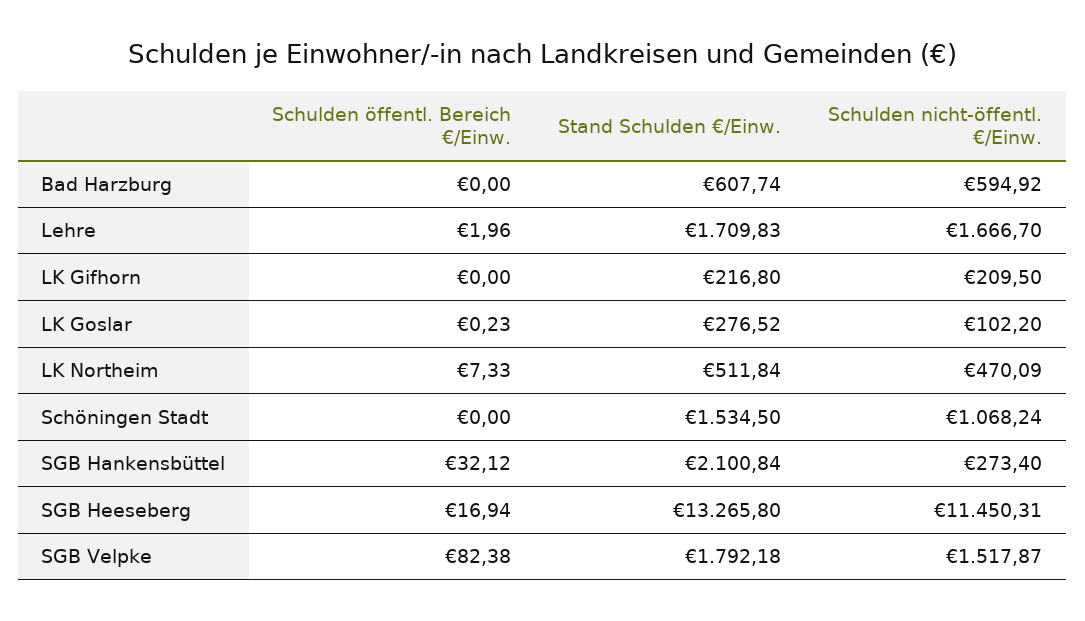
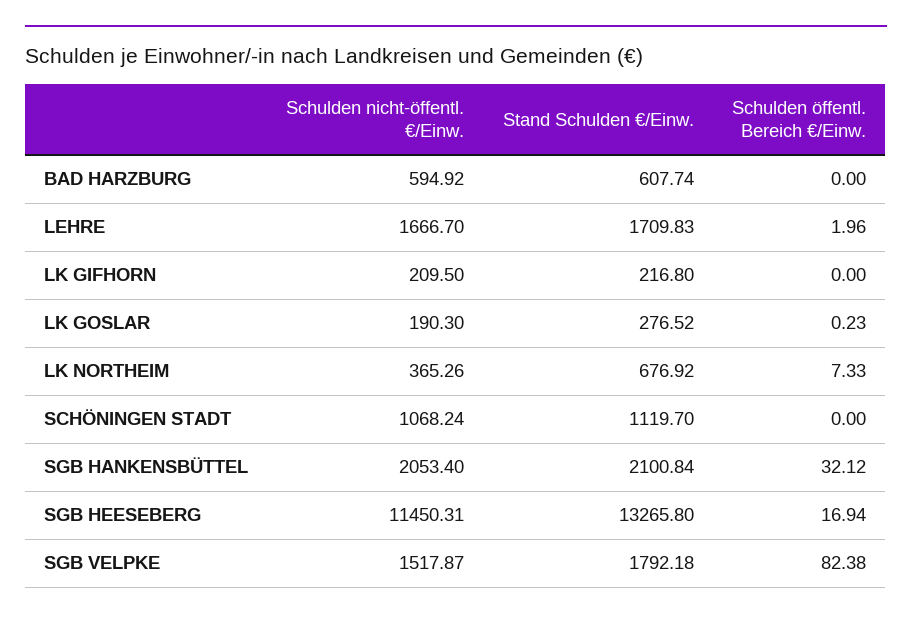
  {
    "Schulden öffentl. Bereich €/Einw.": {
      "Bad Harzburg": 0,
      "Lehre": 1.96,
      "LK Gifhorn": 0,
      "LK Goslar": 0.23,
      "LK Northeim": 7.33,
      "Schöningen Stadt": 0,
      "SGB Hankensbüttel": 32.12,
      "SGB Heeseberg": 16.94,
      "SGB Velpke": 82.38
    },
    "Stand Schulden €/Einw.": {
      "Bad Harzburg": 607.74,
      "Lehre": 1709.83,
      "LK Gifhorn": 216.8,
      "LK Goslar": 276.52,
-     "LK Northeim": 511.84,
+     "LK Northeim": 676.92,
-     "Schöningen Stadt": 1534.5,
+     "Schöningen Stadt": 1119.7,
      "SGB Hankensbüttel": 2100.84,
      "SGB Heeseberg": 13265.8,
      "SGB Velpke": 1792.18
    },
    "Schulden nicht-öffentl. €/Einw.": {
      "Bad Harzburg": 594.92,
      "Lehre": 1666.7,
      "LK Gifhorn": 209.5,
-     "LK Goslar": 102.2,
+     "LK Goslar": 190.3,
-     "LK Northeim": 470.09,
+     "LK Northeim": 365.26,
      "Schöningen Stadt": 1068.24,
-     "SGB Hankensbüttel": 273.4,
+     "SGB Hankensbüttel": 2053.4,
      "SGB Heeseberg": 11450.31,
      "SGB Velpke": 1517.87
    }
  }

